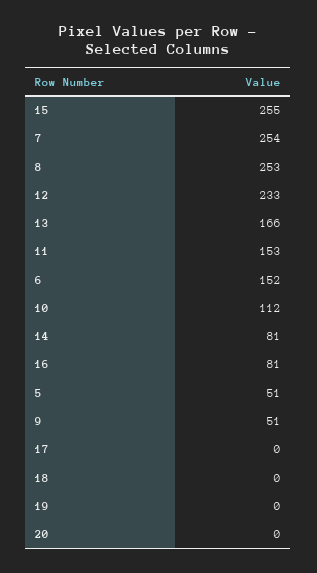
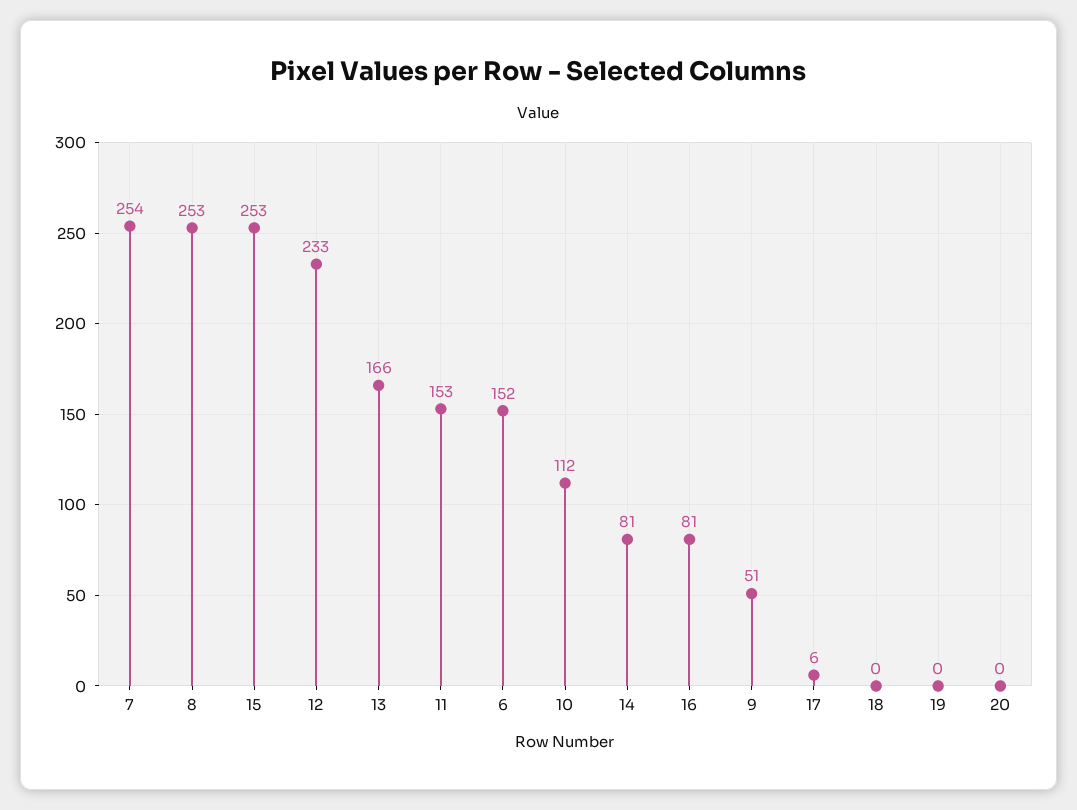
  {
-   "15": 255,
+   "15": 253,
    "7": 254,
    "8": 253,
    "12": 233,
    "13": 166,
    "11": 153,
    "6": 152,
    "10": 112,
    "14": 81,
    "16": 81,
-   "5": 51,
    "9": 51,
-   "17": 0,
+   "17": 6,
    "18": 0,
    "19": 0,
    "20": 0
  }

